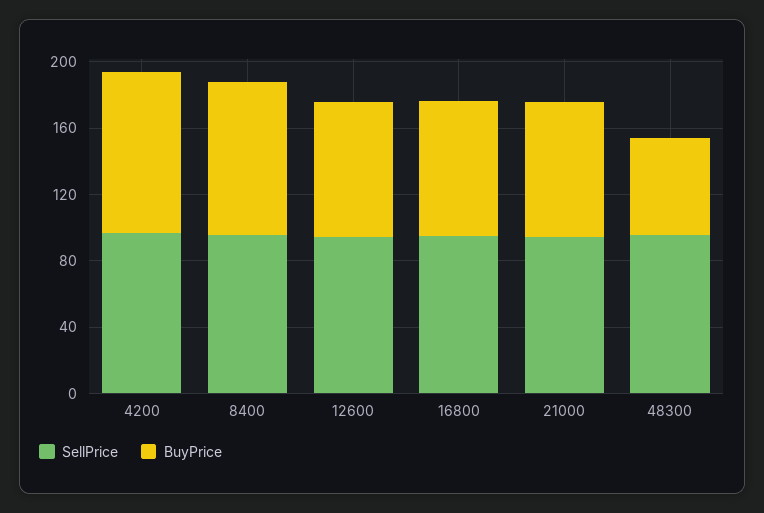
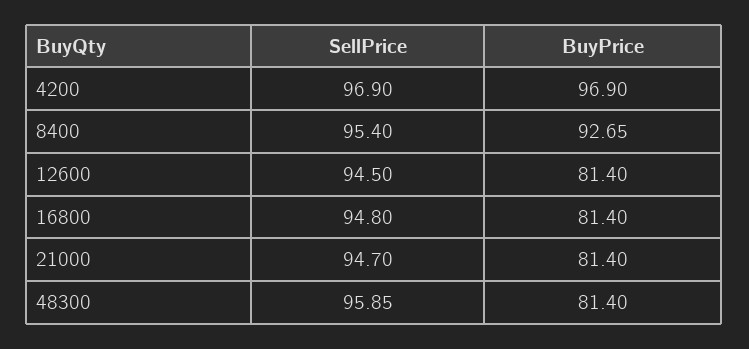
  {
    "SellPrice": {
      "4200": 96.9,
      "8400": 95.4,
      "12600": 94.5,
      "16800": 94.8,
      "21000": 94.7,
      "48300": 95.85
    },
    "BuyPrice": {
      "4200": 96.9,
      "8400": 92.65,
      "12600": 81.4,
      "16800": 81.4,
      "21000": 81.4,
-     "48300": 60
+     "48300": 81.4
    }
  }

